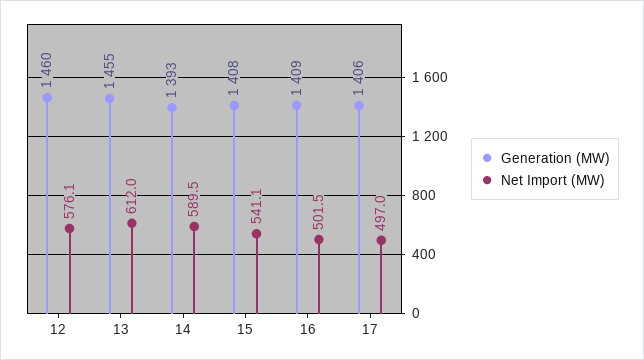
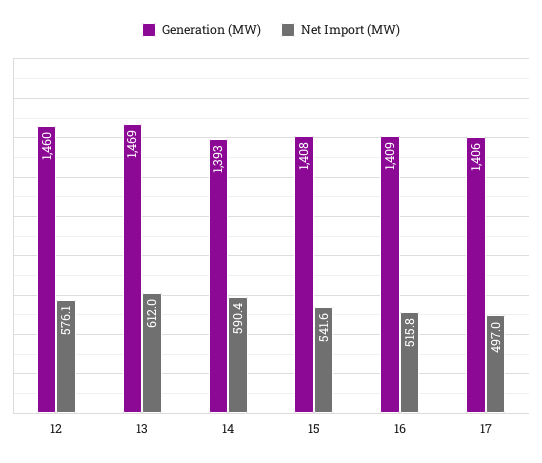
  {
    "Generation (MW)": {
      "12": 1460,
-     "13": 1455,
+     "13": 1469,
      "14": 1393,
      "15": 1408,
      "16": 1409,
      "17": 1406
    },
    "Net Import (MW)": {
      "12": 576.1,
      "13": 612,
-     "14": 589.5,
+     "14": 590.4,
-     "15": 541.1,
+     "15": 541.6,
-     "16": 501.5,
+     "16": 515.8,
      "17": 497
    }
  }

